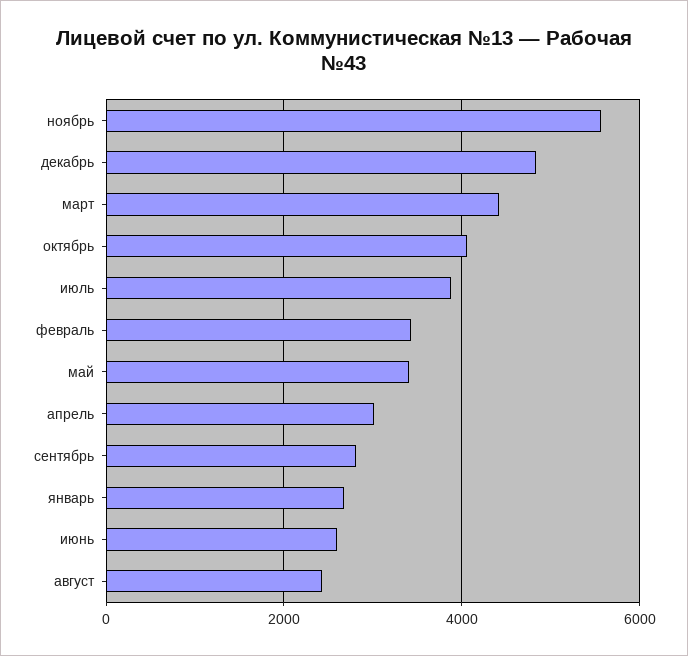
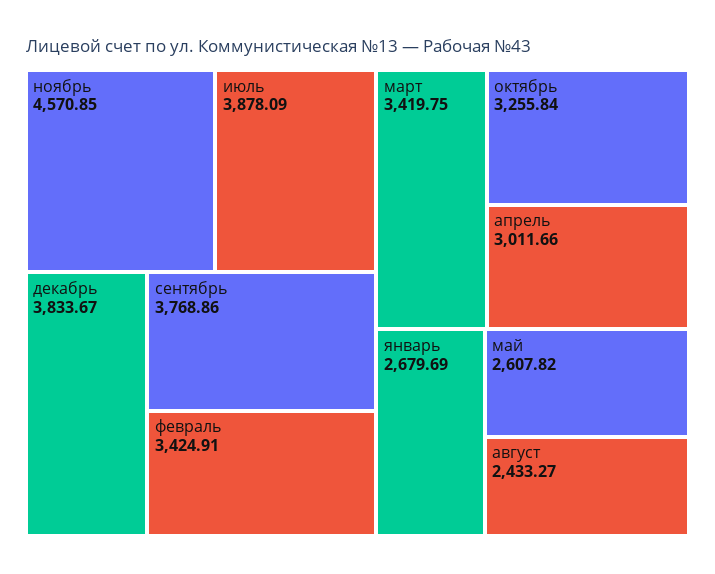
  {
-   "ноябрь": 5600,
+   "ноябрь": 4570.85,
-   "декабрь": 4800,
+   "декабрь": 3833.67,
-   "март": 4400,
+   "март": 3419.75,
-   "октябрь": 4000,
+   "октябрь": 3255.84,
    "июль": 3878.09,
    "февраль": 3424.91,
-   "май": 3400,
+   "май": 2607.82,
    "апрель": 3011.66,
-   "сентябрь": 2800,
+   "сентябрь": 3768.86,
    "январь": 2679.69,
-   "июнь": 2600,
    "август": 2433.27
  }

